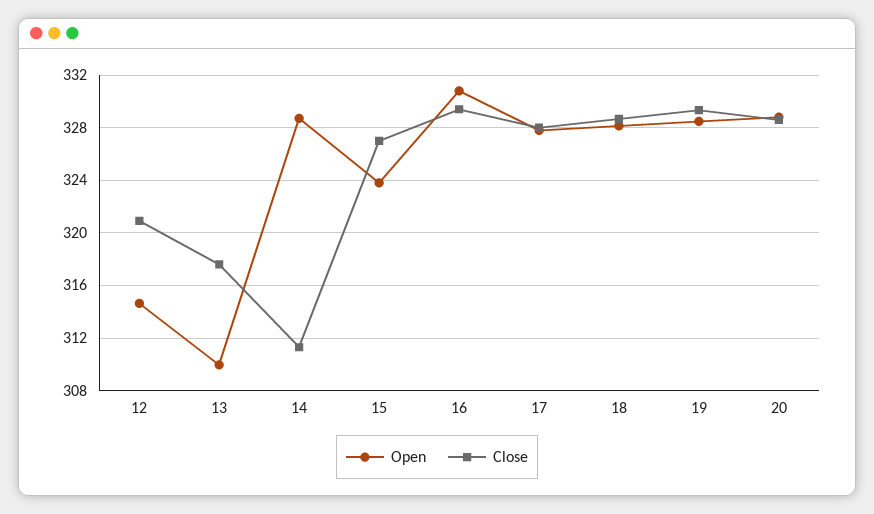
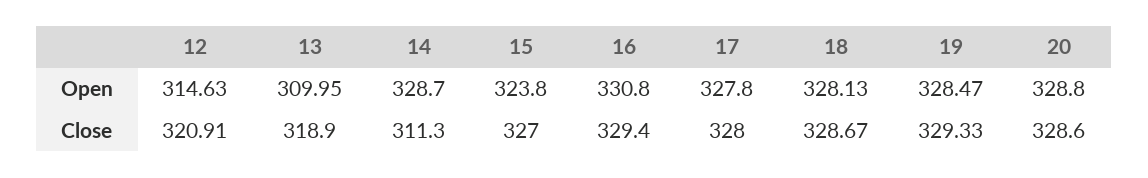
  {
    "Open": {
      "12": 314.63,
      "13": 309.95,
      "14": 328.7,
      "15": 323.8,
      "16": 330.8,
      "17": 327.8,
      "18": 328.13,
      "19": 328.47,
      "20": 328.8
    },
    "Close": {
      "12": 320.91,
-     "13": 317.5,
+     "13": 318.9,
      "14": 311.3,
      "15": 327,
      "16": 329.4,
      "17": 328,
      "18": 328.67,
      "19": 329.33,
      "20": 328.6
    }
  }

